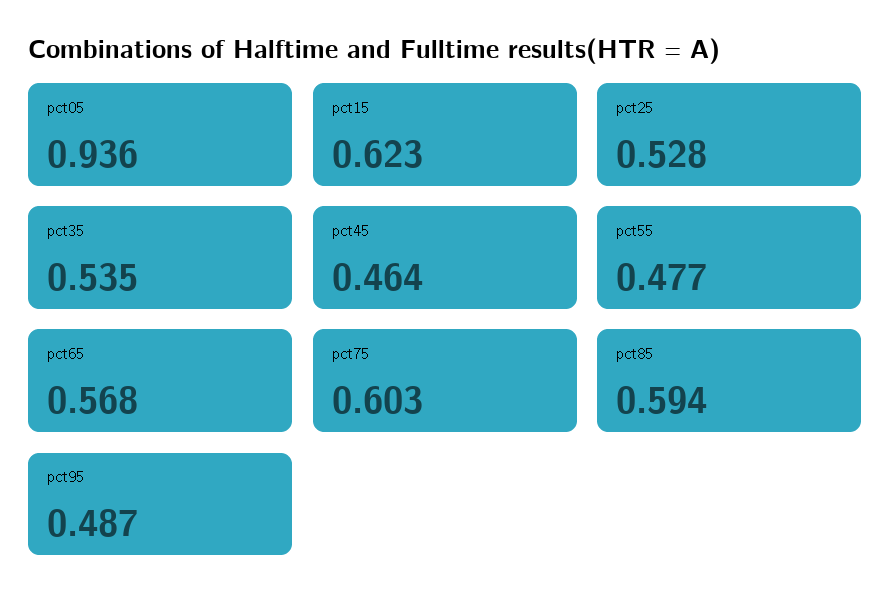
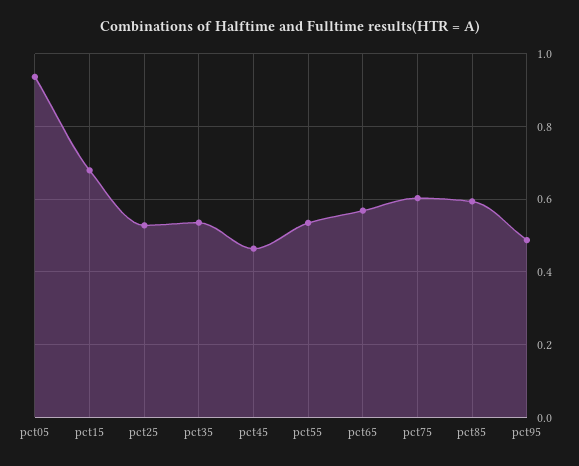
  {
    "pct05": 0.936,
-   "pct15": 0.623,
+   "pct15": 0.68,
    "pct25": 0.528,
    "pct35": 0.535,
    "pct45": 0.464,
-   "pct55": 0.477,
+   "pct55": 0.54,
    "pct65": 0.568,
    "pct75": 0.603,
    "pct85": 0.594,
    "pct95": 0.487
  }

